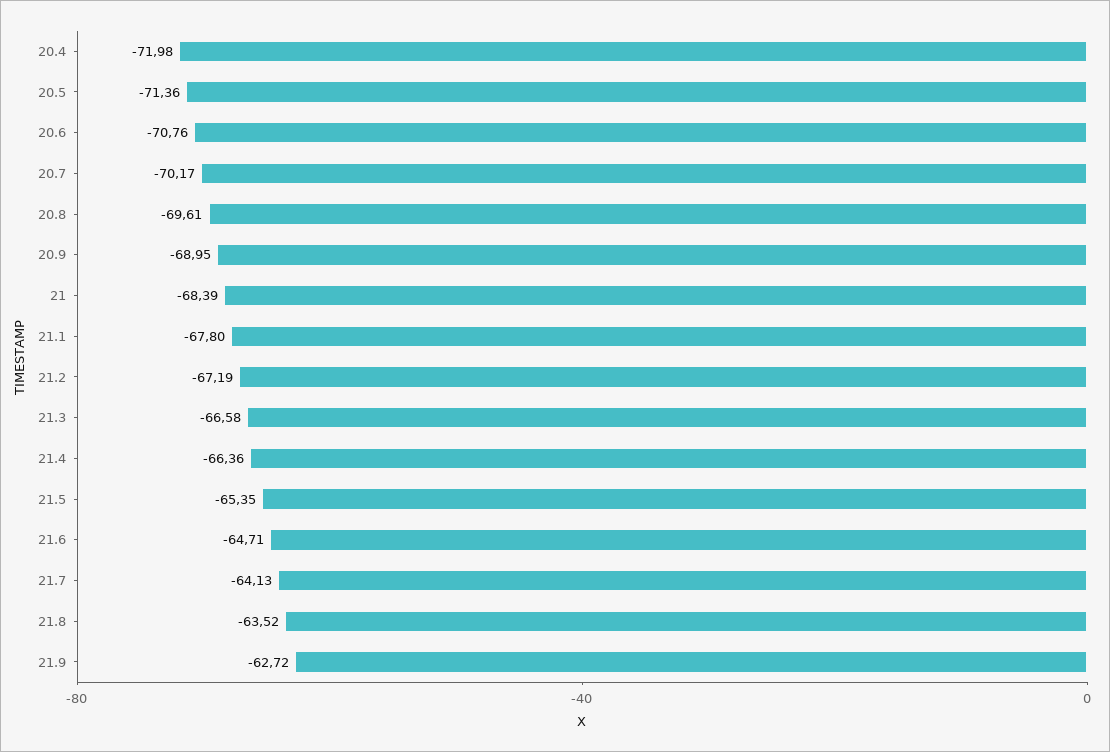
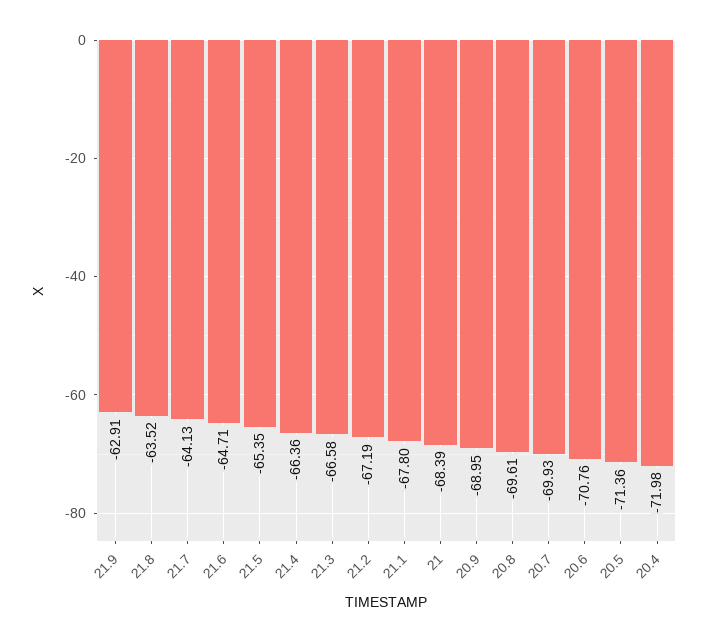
  {
    "20.4": -71.98,
    "20.5": -71.36,
    "20.6": -70.76,
-   "20.7": -70.17,
+   "20.7": -69.93,
    "20.8": -69.61,
    "20.9": -68.95,
    "21": -68.39,
    "21.1": -67.8,
    "21.2": -67.19,
    "21.3": -66.58,
    "21.4": -66.36,
    "21.5": -65.35,
    "21.6": -64.71,
    "21.7": -64.13,
    "21.8": -63.52,
-   "21.9": -62.72
+   "21.9": -62.91
  }

